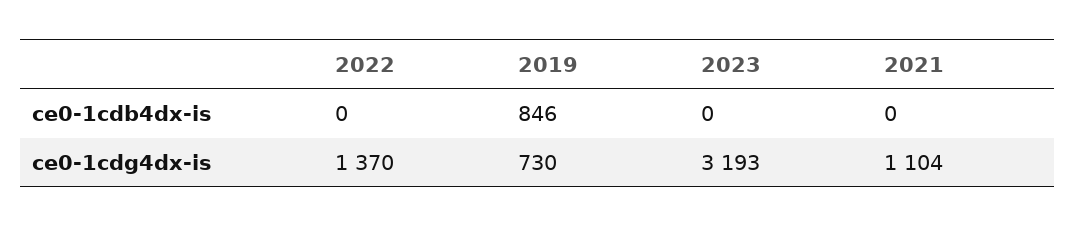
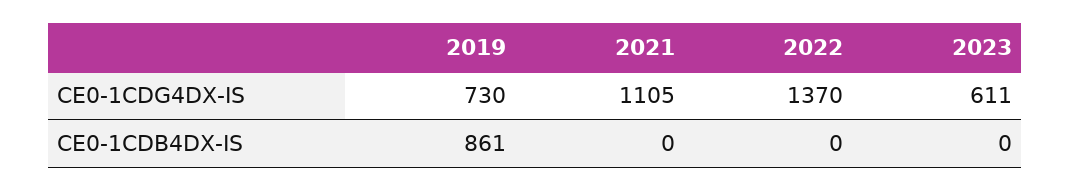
  {
    "2022": {
      "ce0-1cdb4dx-is": 0,
      "ce0-1cdg4dx-is": 1370
    },
    "2019": {
-     "ce0-1cdb4dx-is": 846,
+     "ce0-1cdb4dx-is": 861,
      "ce0-1cdg4dx-is": 730
    },
    "2023": {
      "ce0-1cdb4dx-is": 0,
-     "ce0-1cdg4dx-is": 3193
+     "ce0-1cdg4dx-is": 611
    },
    "2021": {
      "ce0-1cdb4dx-is": 0,
-     "ce0-1cdg4dx-is": 1104
+     "ce0-1cdg4dx-is": 1105
    }
  }

